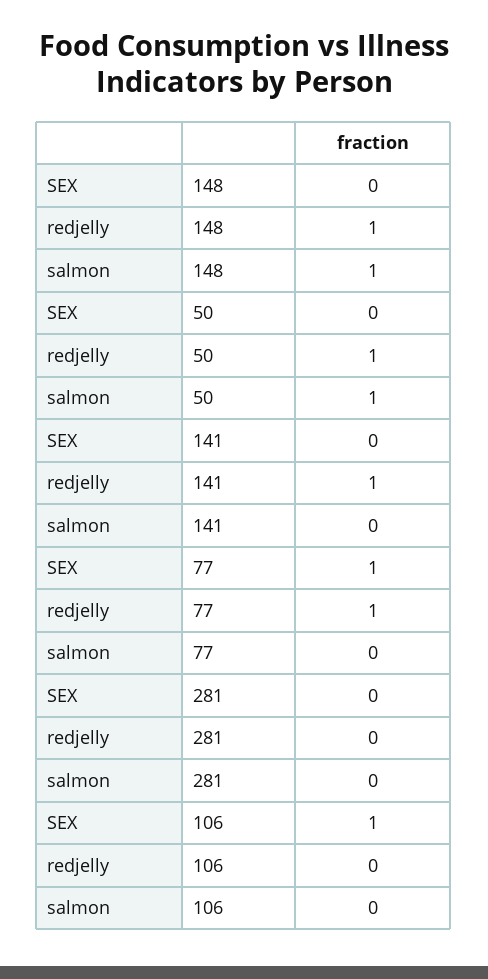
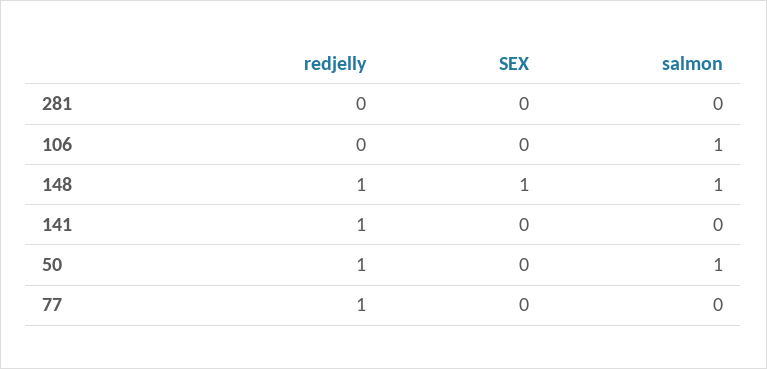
  {
    "SEX": {
-     "148": 0,
+     "148": 1,
      "50": 0,
      "141": 0,
-     "77": 1,
+     "77": 0,
      "281": 0,
-     "106": 1
+     "106": 0
    },
    "redjelly": {
      "148": 1,
      "50": 1,
      "141": 1,
      "77": 1,
      "281": 0,
      "106": 0
    },
    "salmon": {
      "148": 1,
      "50": 1,
      "141": 0,
      "77": 0,
      "281": 0,
-     "106": 0
+     "106": 1
    }
  }

